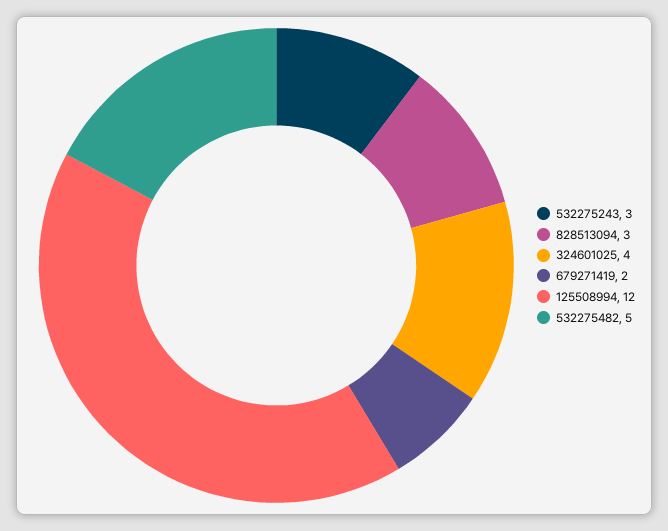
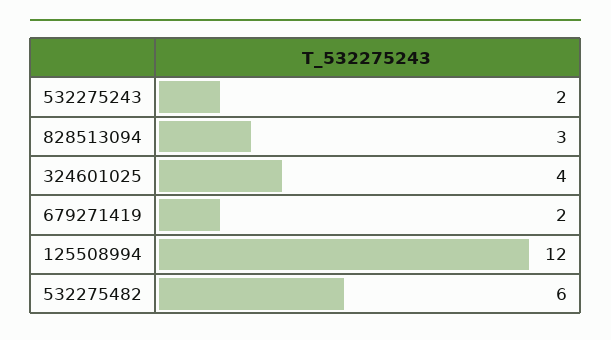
  {
-   "532275243": 3,
+   "532275243": 2,
    "828513094": 3,
    "324601025": 4,
    "679271419": 2,
    "125508994": 12,
-   "532275482": 5
+   "532275482": 6
  }

